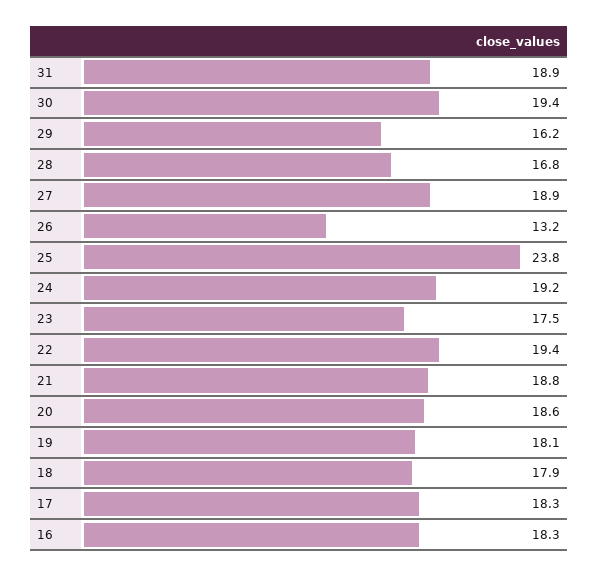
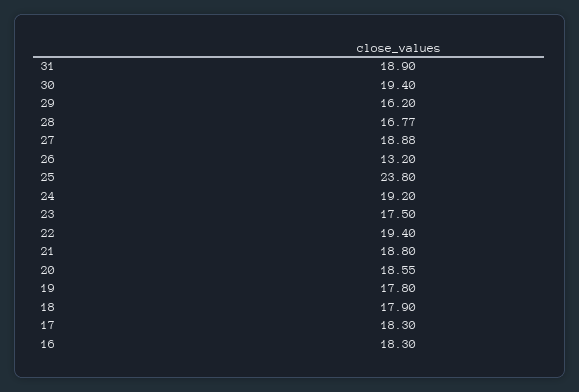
  {
    "31": 18.9,
    "30": 19.4,
    "29": 16.2,
    "28": 16.77,
    "27": 18.88,
    "26": 13.2,
    "25": 23.8,
    "24": 19.2,
    "23": 17.5,
    "22": 19.4,
    "21": 18.8,
    "20": 18.55,
-   "19": 18.1,
+   "19": 17.8,
    "18": 17.9,
    "17": 18.3,
    "16": 18.3
  }

